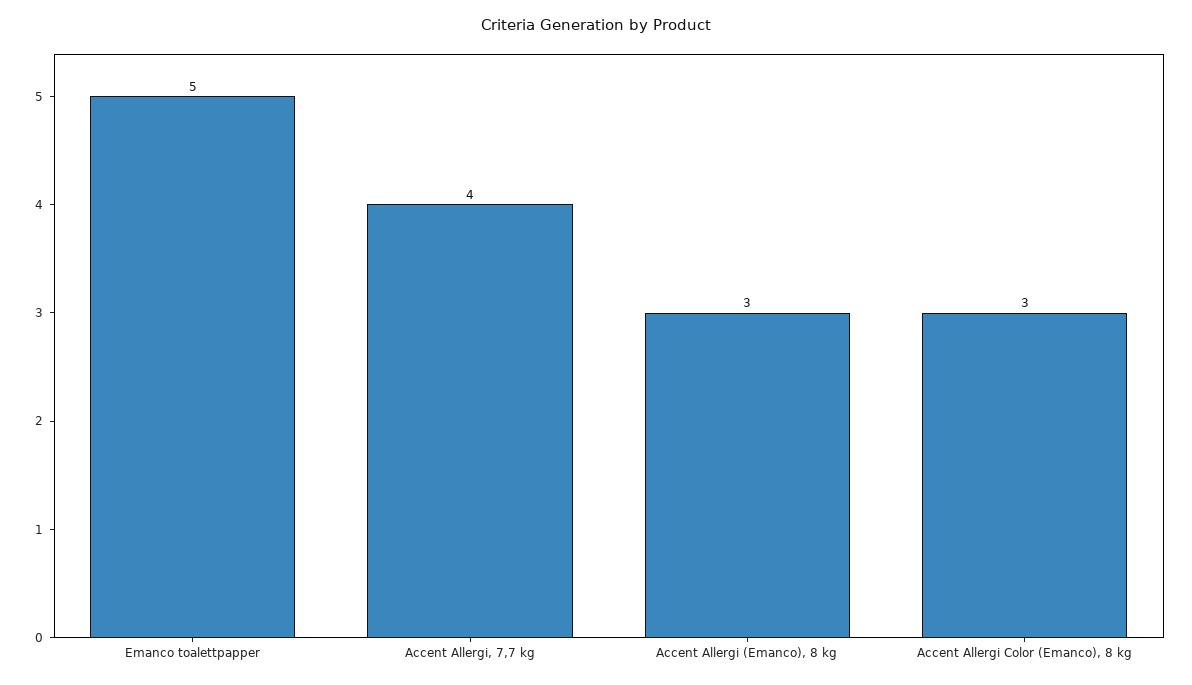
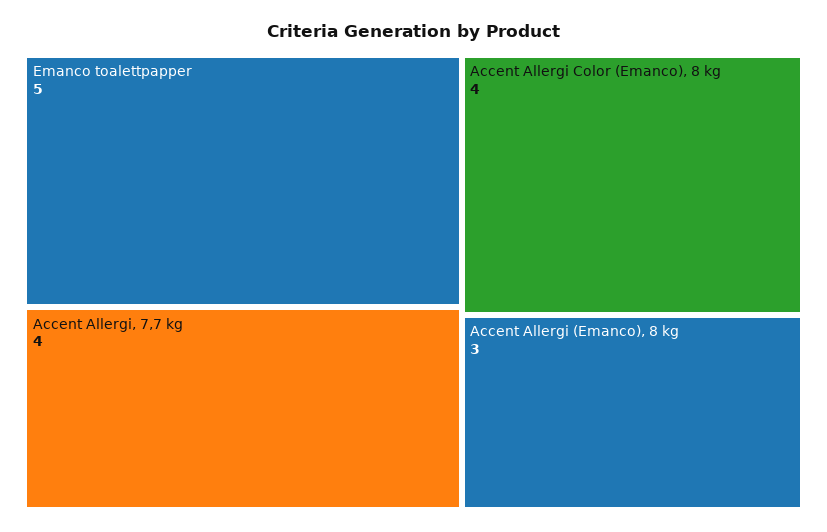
  {
    "Emanco toalettpapper": 5,
    "Accent Allergi, 7,7 kg": 4,
    "Accent Allergi (Emanco), 8 kg": 3,
-   "Accent Allergi Color (Emanco), 8 kg": 3
+   "Accent Allergi Color (Emanco), 8 kg": 4
  }

